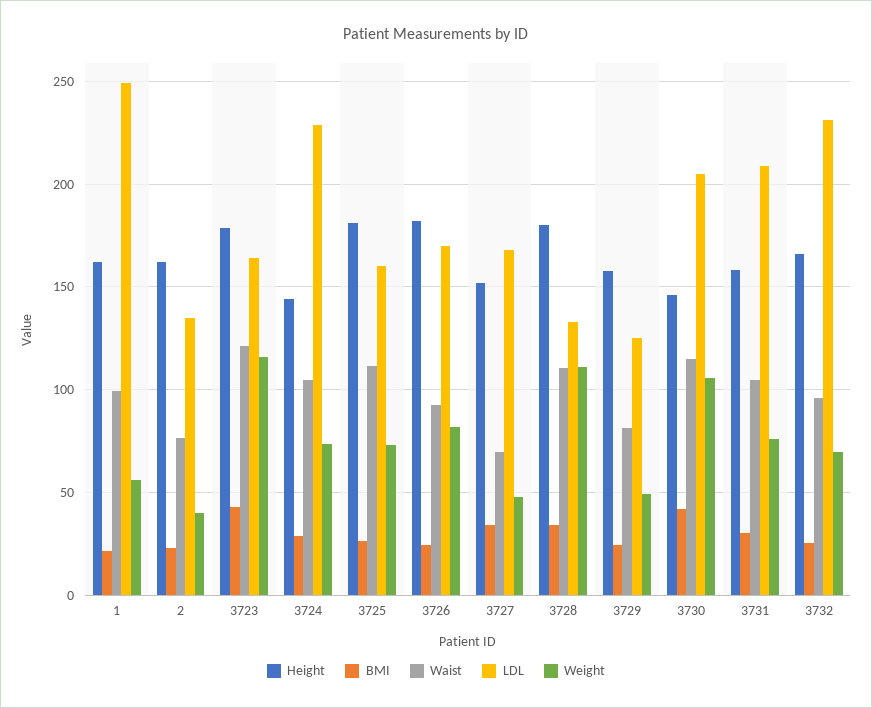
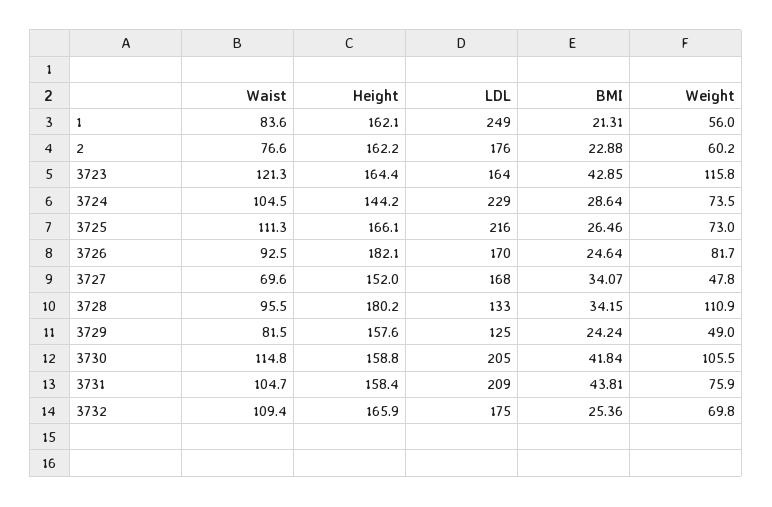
  {
    "Height": {
      "1": 162.1,
      "2": 162.2,
-     "3723": 180,
+     "3723": 164.4,
      "3724": 144.2,
-     "3725": 180,
+     "3725": 166.1,
      "3726": 182.1,
      "3727": 152,
      "3728": 180.2,
      "3729": 157.6,
-     "3730": 145,
+     "3730": 158.8,
      "3731": 158.4,
      "3732": 165.9
    },
    "BMI": {
      "1": 21.31,
      "2": 22.88,
      "3723": 42.85,
      "3724": 28.64,
      "3725": 26.46,
      "3726": 24.64,
      "3727": 34.07,
      "3728": 34.15,
      "3729": 24.24,
      "3730": 41.84,
-     "3731": 30,
+     "3731": 43.81,
      "3732": 25.36
    },
    "Waist": {
-     "1": 100,
+     "1": 83.6,
      "2": 76.6,
      "3723": 121.3,
      "3724": 104.5,
      "3725": 111.3,
      "3726": 92.5,
      "3727": 69.6,
-     "3728": 110,
+     "3728": 95.5,
      "3729": 81.5,
      "3730": 114.8,
      "3731": 104.7,
-     "3732": 95
+     "3732": 109.4
    },
    "LDL": {
      "1": 249,
-     "2": 135,
+     "2": 176,
      "3723": 164,
      "3724": 229,
-     "3725": 160,
+     "3725": 216,
      "3726": 170,
      "3727": 168,
      "3728": 133,
      "3729": 125,
      "3730": 205,
      "3731": 209,
-     "3732": 230
+     "3732": 175
    },
    "Weight": {
      "1": 56,
-     "2": 40,
+     "2": 60.2,
      "3723": 115.8,
      "3724": 73.5,
      "3725": 73,
      "3726": 81.7,
      "3727": 47.8,
      "3728": 110.9,
      "3729": 49,
      "3730": 105.5,
      "3731": 75.9,
      "3732": 69.8
    }
  }

